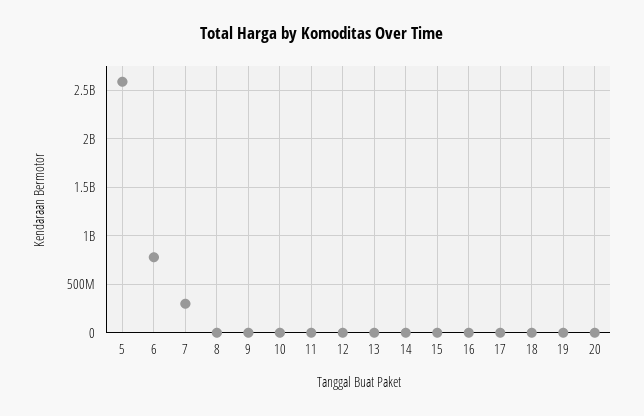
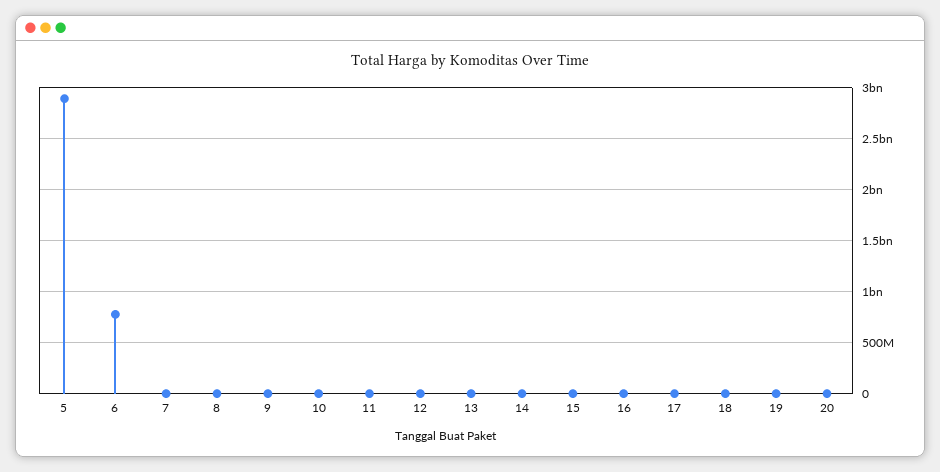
  {
-   "5": 2600000000,
+   "5": 2900000000,
    "6": 800000000,
-   "7": 300000000,
+   "7": 0,
    "8": 0,
    "9": 0,
    "10": 0,
    "11": 0,
    "12": 0,
    "13": 0,
    "14": 0,
    "15": 0,
    "16": 0,
    "17": 0,
    "18": 0,
    "19": 0,
    "20": 0
  }

